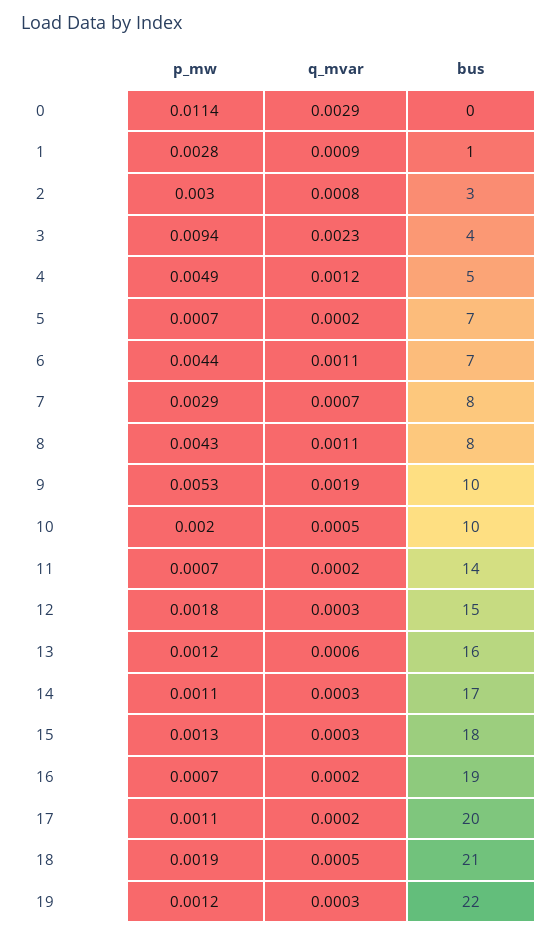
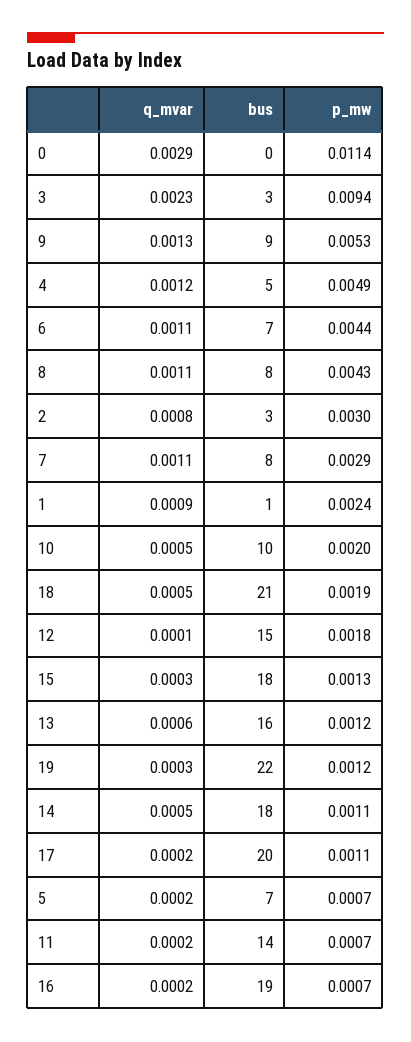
  {
    "p_mw": {
      "0": 0.0114,
-     "1": 0.0028,
+     "1": 0.0024,
      "2": 0.003,
      "3": 0.0094,
      "4": 0.0049,
      "5": 0.0007,
      "6": 0.0044,
      "7": 0.0029,
      "8": 0.0043,
      "9": 0.0053,
      "10": 0.002,
      "11": 0.0007,
      "12": 0.0018,
      "13": 0.0012,
      "14": 0.0011,
      "15": 0.0013,
      "16": 0.0007,
      "17": 0.0011,
      "18": 0.0019,
      "19": 0.0012
    },
    "q_mvar": {
      "0": 0.0029,
      "1": 0.0009,
      "2": 0.0008,
      "3": 0.0023,
      "4": 0.0012,
      "5": 0.0002,
      "6": 0.0011,
-     "7": 0.0007,
+     "7": 0.0011,
      "8": 0.0011,
-     "9": 0.0019,
+     "9": 0.0013,
      "10": 0.0005,
      "11": 0.0002,
-     "12": 0.0003,
+     "12": 0.0001,
      "13": 0.0006,
-     "14": 0.0003,
+     "14": 0.0005,
      "15": 0.0003,
      "16": 0.0002,
      "17": 0.0002,
      "18": 0.0005,
      "19": 0.0003
    },
    "bus": {
      "0": 0,
      "1": 1,
      "2": 3,
-     "3": 4,
+     "3": 3,
      "4": 5,
      "5": 7,
      "6": 7,
      "7": 8,
      "8": 8,
-     "9": 10,
+     "9": 9,
      "10": 10,
      "11": 14,
      "12": 15,
      "13": 16,
-     "14": 17,
+     "14": 18,
      "15": 18,
      "16": 19,
      "17": 20,
      "18": 21,
      "19": 22
    }
  }

